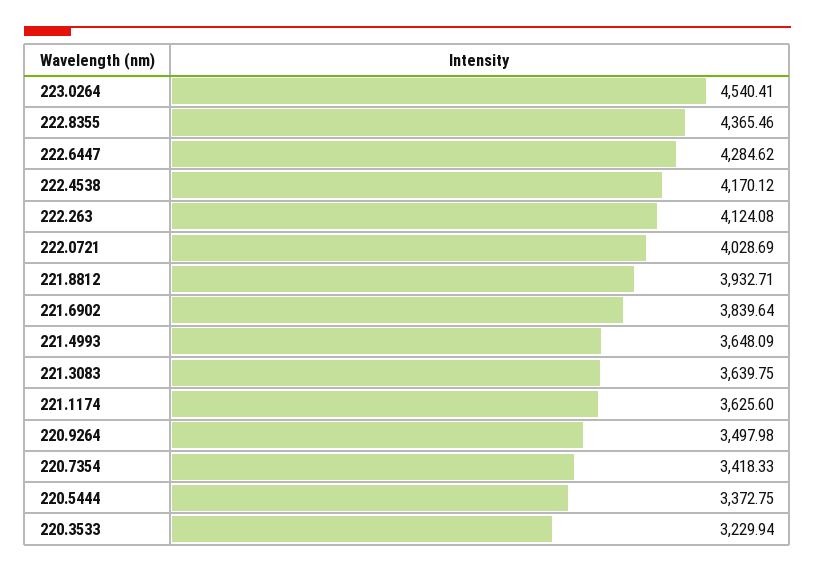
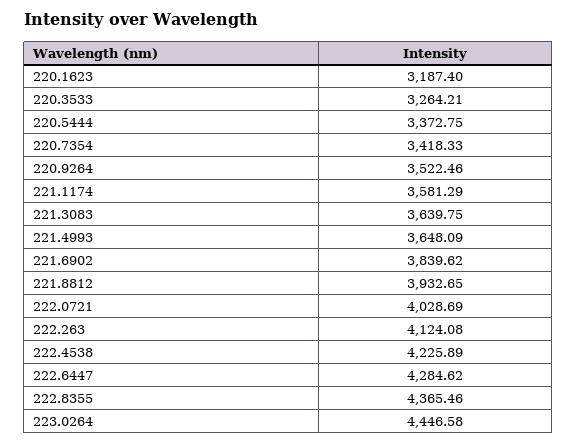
  {
-   "223.0264": 4540.41,
+   "223.0264": 4446.58,
    "222.8355": 4365.46,
    "222.6447": 4284.62,
-   "222.4538": 4170.12,
+   "222.4538": 4225.89,
    "222.263": 4124.08,
    "222.0721": 4028.69,
-   "221.8812": 3932.71,
+   "221.8812": 3932.65,
-   "221.6902": 3839.64,
+   "221.6902": 3839.62,
    "221.4993": 3648.09,
    "221.3083": 3639.75,
-   "221.1174": 3625.6,
+   "221.1174": 3581.29,
-   "220.9264": 3497.98,
+   "220.9264": 3522.46,
    "220.7354": 3418.33,
    "220.5444": 3372.75,
-   "220.3533": 3229.94
+   "220.3533": 3264.21,
+   "220.1623": 3187.4
  }

